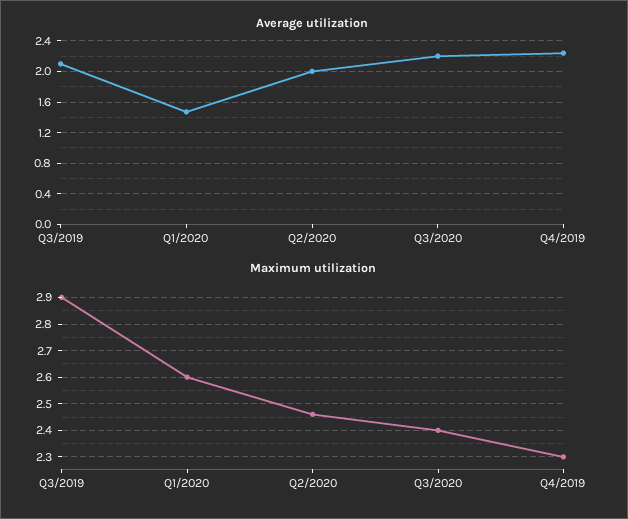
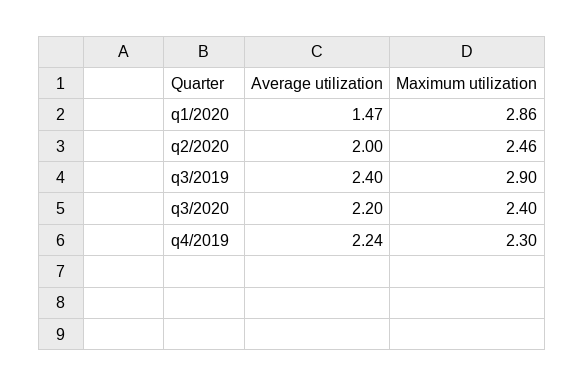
  {
    "Average utilization": {
-     "Q3/2019": 2.1,
+     "Q3/2019": 2.4,
      "Q1/2020": 1.47,
      "Q2/2020": 2,
      "Q3/2020": 2.2,
      "Q4/2019": 2.24
    },
    "Maximum utilization": {
      "Q3/2019": 2.9,
-     "Q1/2020": 2.6,
+     "Q1/2020": 2.86,
      "Q2/2020": 2.46,
      "Q3/2020": 2.4,
      "Q4/2019": 2.3
    }
  }

